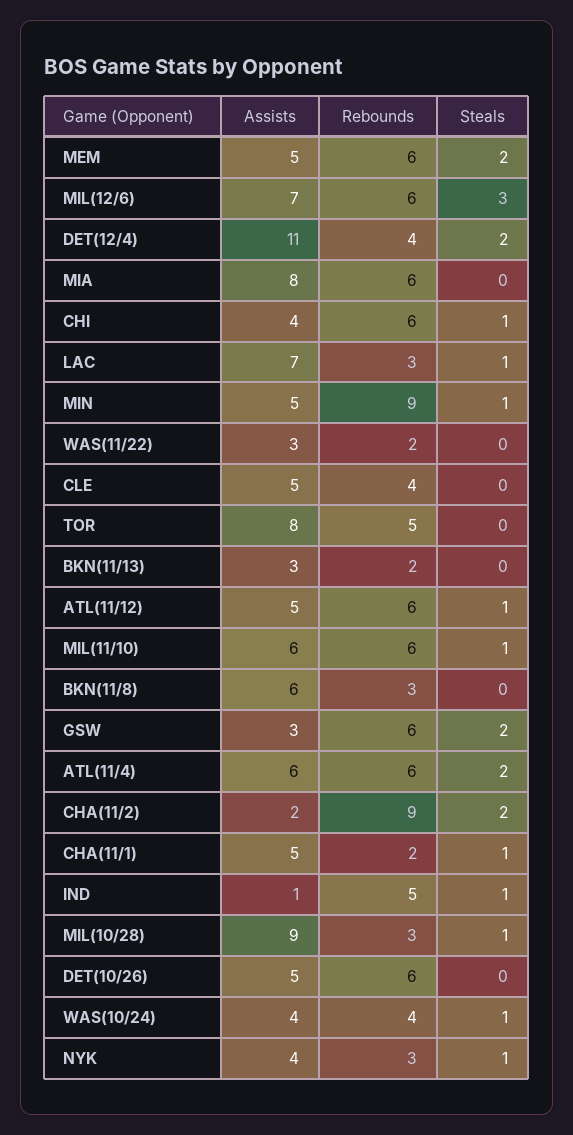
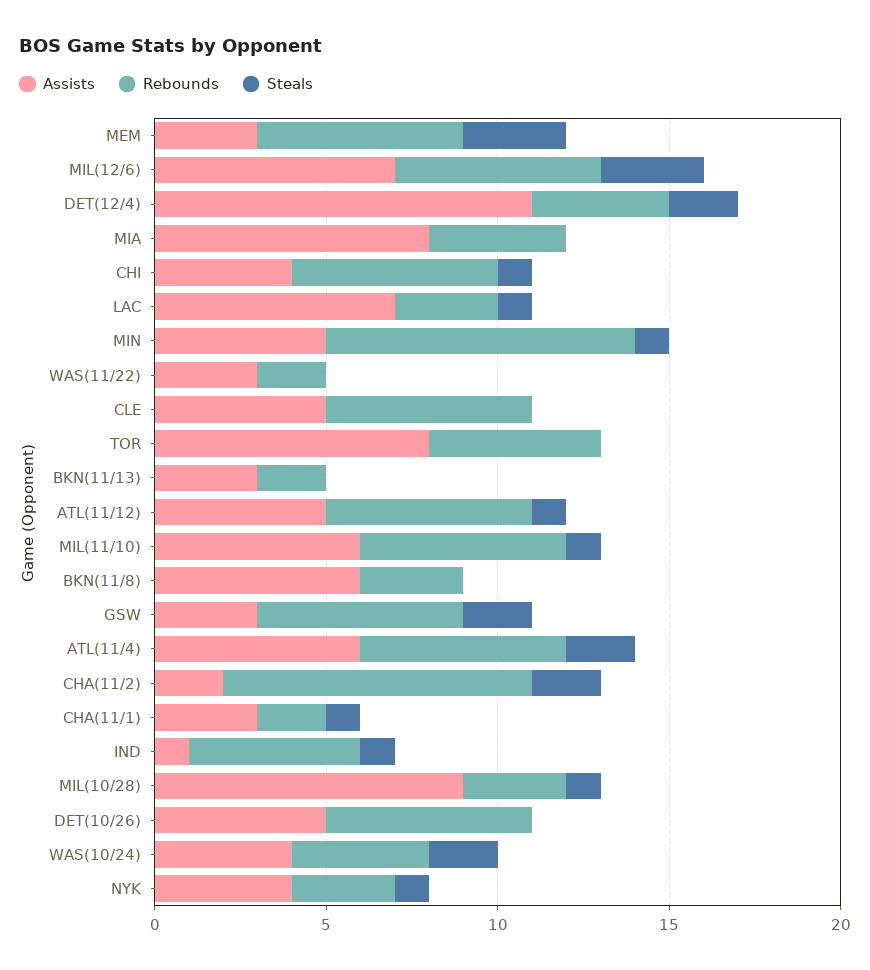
  {
    "Assists": {
-     "MEM": 5,
+     "MEM": 3,
      "MIL(12/6)": 7,
      "DET(12/4)": 11,
      "MIA": 8,
      "CHI": 4,
      "LAC": 7,
      "MIN": 5,
      "WAS(11/22)": 3,
      "CLE": 5,
      "TOR": 8,
      "BKN(11/13)": 3,
      "ATL(11/12)": 5,
      "MIL(11/10)": 6,
      "BKN(11/8)": 6,
      "GSW": 3,
      "ATL(11/4)": 6,
      "CHA(11/2)": 2,
-     "CHA(11/1)": 5,
+     "CHA(11/1)": 3,
      "IND": 1,
      "MIL(10/28)": 9,
      "DET(10/26)": 5,
      "WAS(10/24)": 4,
      "NYK": 4
    },
    "Rebounds": {
      "MEM": 6,
      "MIL(12/6)": 6,
      "DET(12/4)": 4,
-     "MIA": 6,
+     "MIA": 4,
      "CHI": 6,
      "LAC": 3,
      "MIN": 9,
      "WAS(11/22)": 2,
-     "CLE": 4,
+     "CLE": 6,
      "TOR": 5,
      "BKN(11/13)": 2,
      "ATL(11/12)": 6,
      "MIL(11/10)": 6,
      "BKN(11/8)": 3,
      "GSW": 6,
      "ATL(11/4)": 6,
      "CHA(11/2)": 9,
      "CHA(11/1)": 2,
      "IND": 5,
      "MIL(10/28)": 3,
      "DET(10/26)": 6,
      "WAS(10/24)": 4,
      "NYK": 3
    },
    "Steals": {
-     "MEM": 2,
+     "MEM": 3,
      "MIL(12/6)": 3,
      "DET(12/4)": 2,
      "MIA": 0,
      "CHI": 1,
      "LAC": 1,
      "MIN": 1,
      "WAS(11/22)": 0,
      "CLE": 0,
      "TOR": 0,
      "BKN(11/13)": 0,
      "ATL(11/12)": 1,
      "MIL(11/10)": 1,
      "BKN(11/8)": 0,
      "GSW": 2,
      "ATL(11/4)": 2,
      "CHA(11/2)": 2,
      "CHA(11/1)": 1,
      "IND": 1,
      "MIL(10/28)": 1,
      "DET(10/26)": 0,
-     "WAS(10/24)": 1,
+     "WAS(10/24)": 2,
      "NYK": 1
    }
  }

